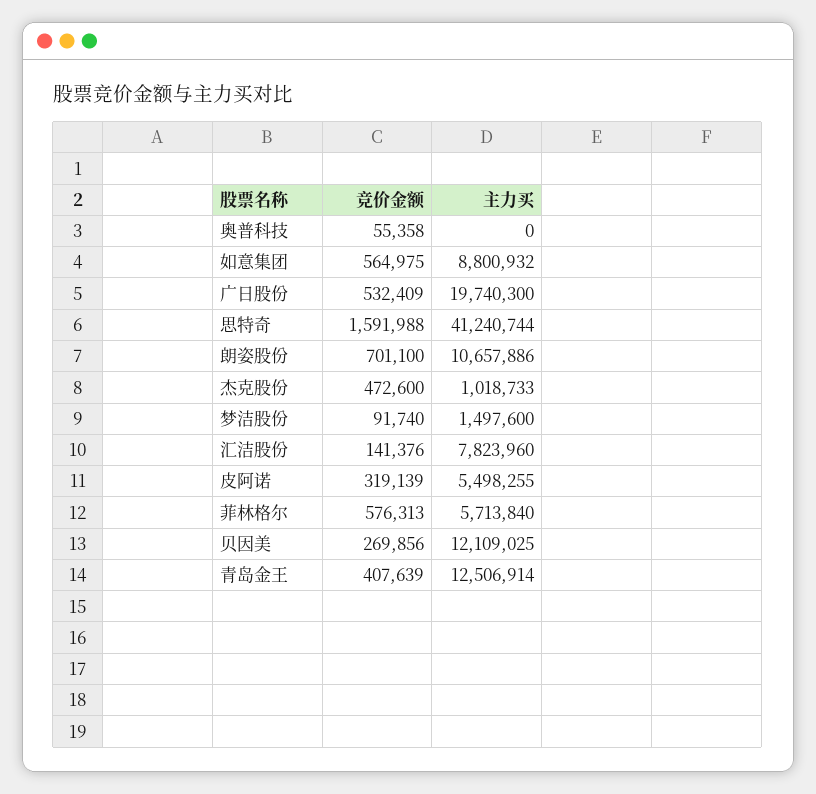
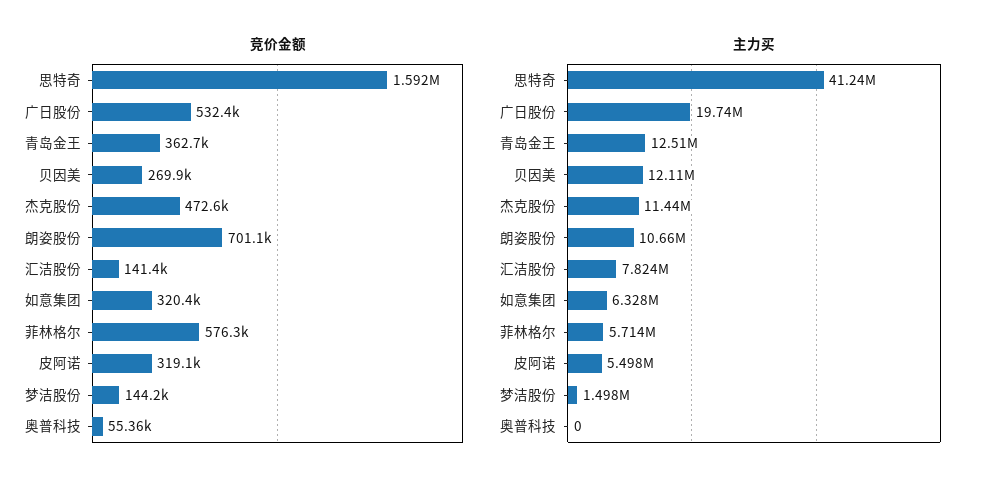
  {
    "竞价金额": {
      "奥普科技": 55358,
-     "如意集团": 564975,
+     "如意集团": 320400,
      "广日股份": 532409,
      "思特奇": 1591988,
      "朗姿股份": 701100,
      "杰克股份": 472600,
-     "梦洁股份": 91740,
+     "梦洁股份": 144200,
      "汇洁股份": 141376,
      "皮阿诺": 319139,
      "菲林格尔": 576313,
      "贝因美": 269856,
-     "青岛金王": 407639
+     "青岛金王": 362700
    },
    "主力买": {
      "奥普科技": 0,
-     "如意集团": 8800932,
+     "如意集团": 6328000,
      "广日股份": 19740300,
      "思特奇": 41240744,
      "朗姿股份": 10657886,
-     "杰克股份": 1018733,
+     "杰克股份": 11440000,
      "梦洁股份": 1497600,
      "汇洁股份": 7823960,
      "皮阿诺": 5498255,
      "菲林格尔": 5713840,
      "贝因美": 12109025,
      "青岛金王": 12506914
    }
  }

